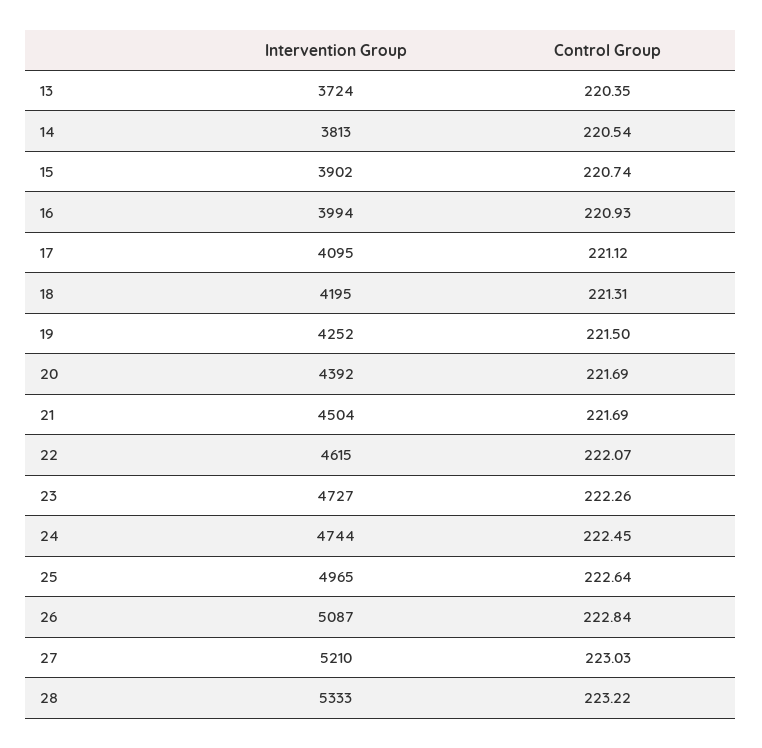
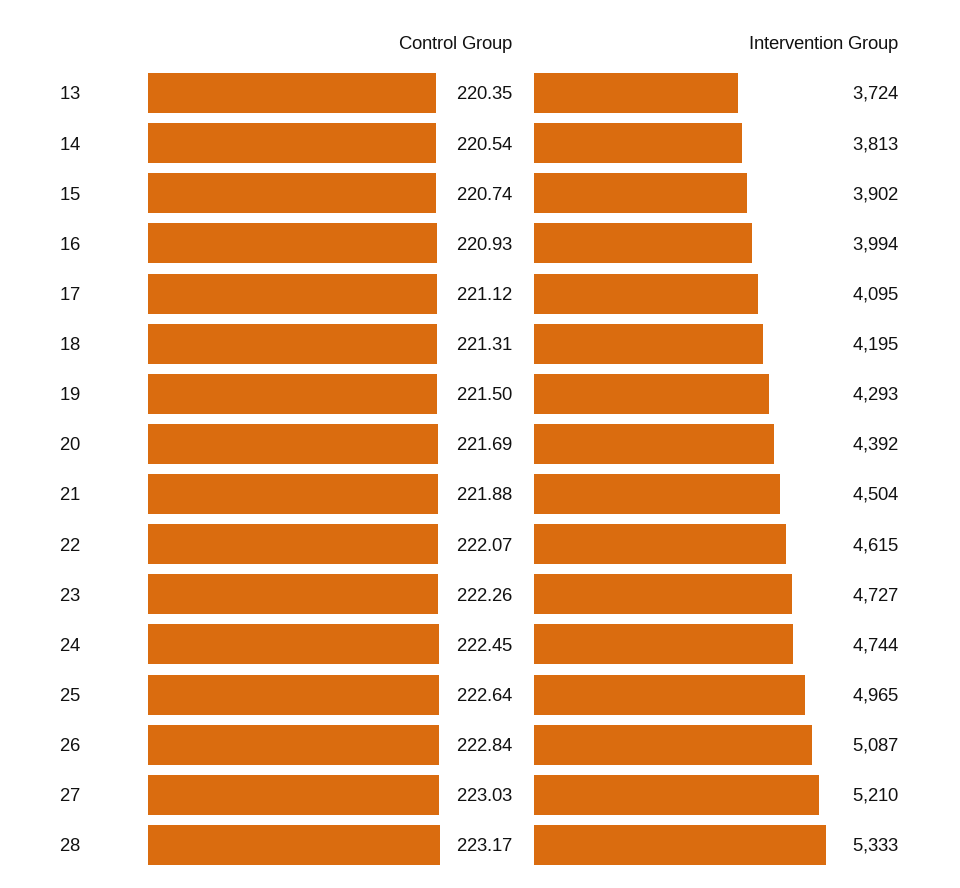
  {
    "Intervention Group": {
      "13": 3724,
      "14": 3813,
      "15": 3902,
      "16": 3994,
      "17": 4095,
      "18": 4195,
-     "19": 4252,
+     "19": 4293,
      "20": 4392,
      "21": 4504,
      "22": 4615,
      "23": 4727,
      "24": 4744,
      "25": 4965,
      "26": 5087,
      "27": 5210,
      "28": 5333
    },
    "Control Group": {
      "13": 220.35,
      "14": 220.54,
      "15": 220.74,
      "16": 220.93,
      "17": 221.12,
      "18": 221.31,
      "19": 221.5,
      "20": 221.69,
-     "21": 221.69,
+     "21": 221.88,
      "22": 222.07,
      "23": 222.26,
      "24": 222.45,
      "25": 222.64,
      "26": 222.84,
      "27": 223.03,
-     "28": 223.22
+     "28": 223.17
    }
  }

